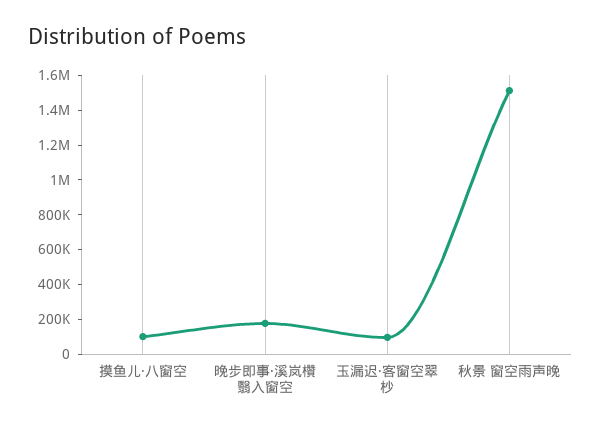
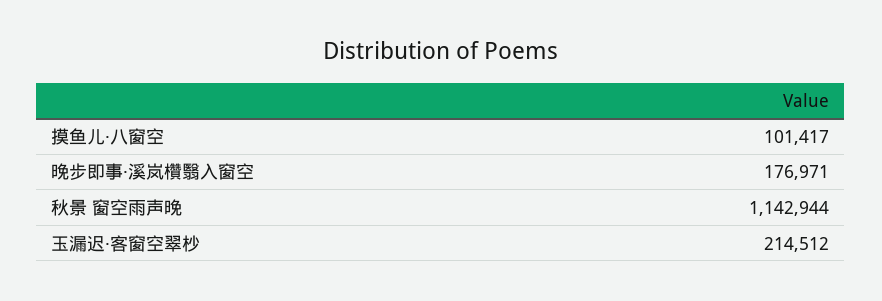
  {
    "摸鱼儿·八窗空": 101417,
    "晚步即事·溪岚欑翳入窗空": 176971,
-   "玉漏迟·客窗空翠杪": 100000,
+   "玉漏迟·客窗空翠杪": 214512,
-   "秋景 窗空雨声晚": 1500000
+   "秋景 窗空雨声晚": 1142944
  }

